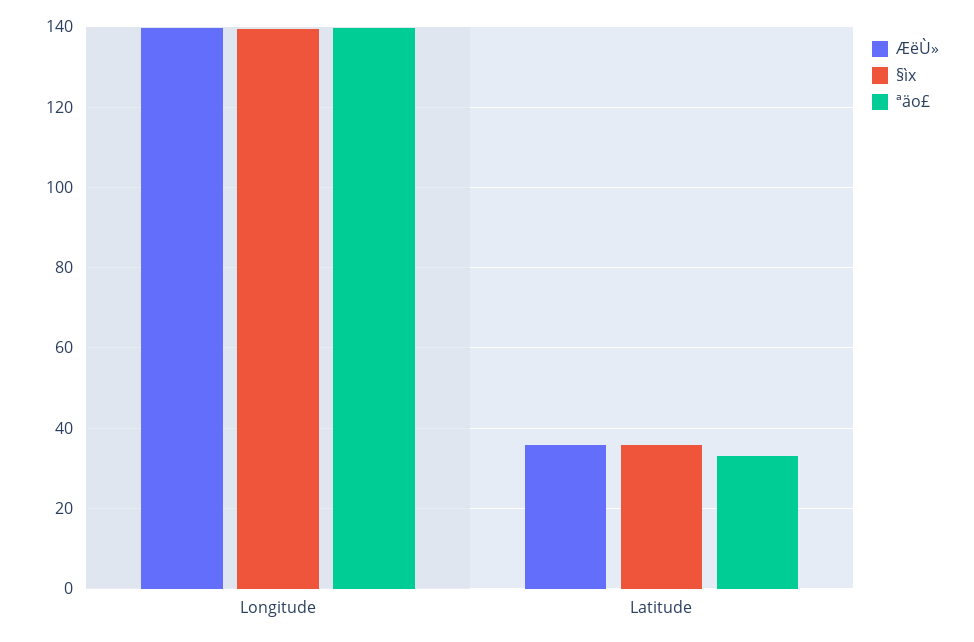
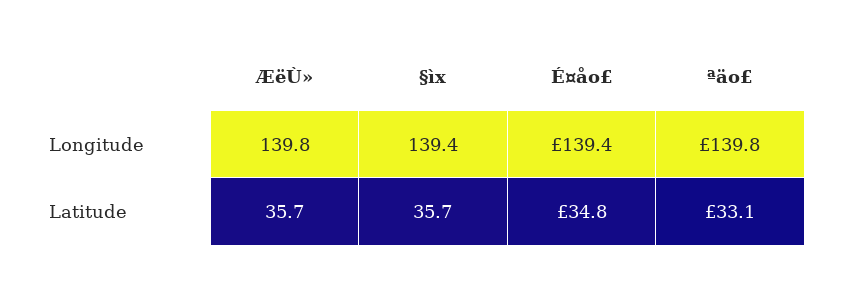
  {
    "ÆëÙ»": {
      "Longitude": 139.8,
      "Latitude": 35.7
    },
    "§ìx": {
      "Longitude": 139.4,
      "Latitude": 35.7
    },
    "ªäo£": {
      "Longitude": 139.8,
      "Latitude": 33.1
-   }
+   },
+   "É¤åo£": {
+     "Longitude": 139.4,
+     "Latitude": 34.8
+   }
  }

